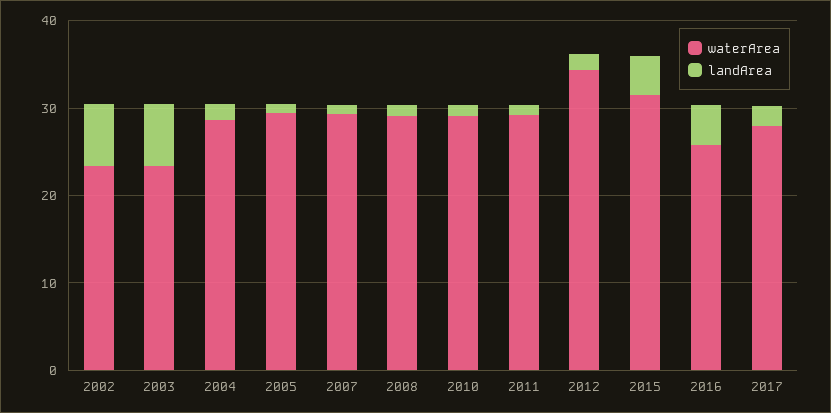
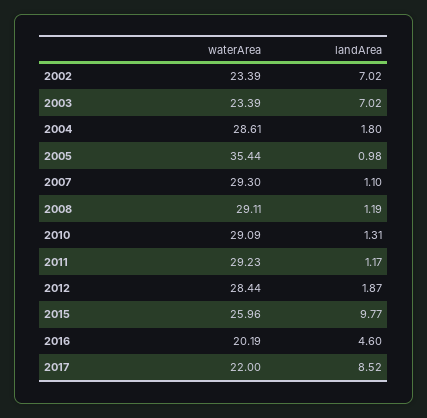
  {
    "waterArea": {
      "2002": 23.39,
      "2003": 23.39,
      "2004": 28.61,
-     "2005": 30,
+     "2005": 35.44,
      "2007": 29.3,
      "2008": 29.11,
      "2010": 29.09,
      "2011": 29.23,
-     "2012": 34,
+     "2012": 28.44,
-     "2015": 32,
+     "2015": 25.96,
-     "2016": 26,
+     "2016": 20.19,
-     "2017": 28
+     "2017": 22
    },
    "landArea": {
      "2002": 7.02,
      "2003": 7.02,
      "2004": 1.8,
      "2005": 0.98,
      "2007": 1.1,
      "2008": 1.19,
      "2010": 1.31,
      "2011": 1.17,
      "2012": 1.87,
-     "2015": 4,
+     "2015": 9.77,
      "2016": 4.6,
-     "2017": 2
+     "2017": 8.52
    }
  }

